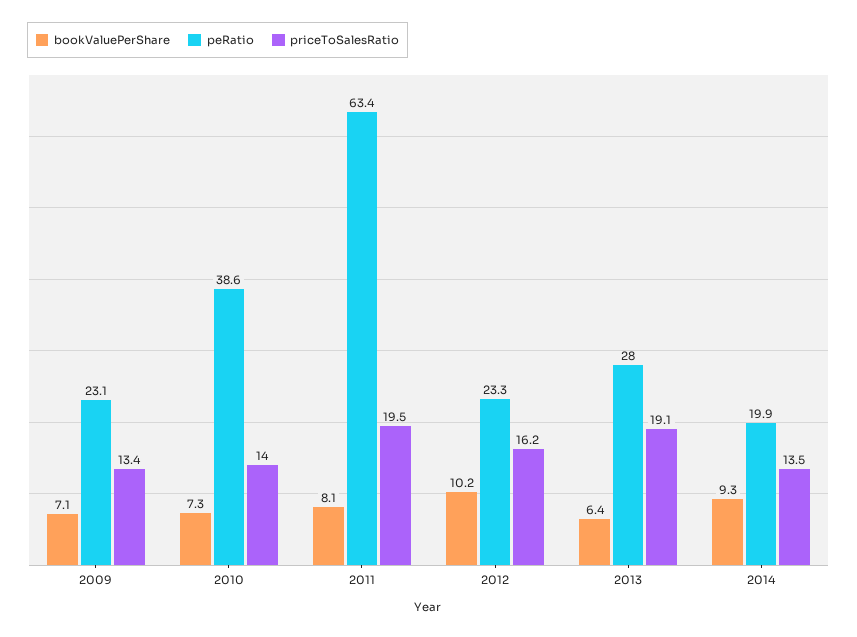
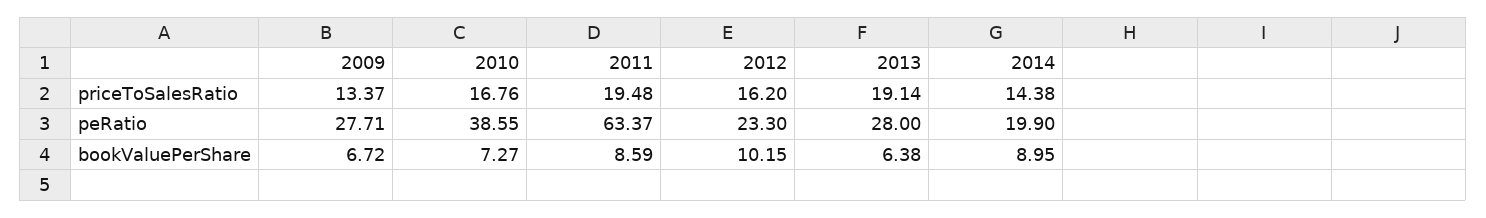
  {
    "bookValuePerShare": {
-     "2009": 7.1,
+     "2009": 6.72,
      "2010": 7.27,
-     "2011": 8.1,
+     "2011": 8.59,
      "2012": 10.15,
      "2013": 6.38,
-     "2014": 9.3
+     "2014": 8.95
    },
    "peRatio": {
-     "2009": 23.1,
+     "2009": 27.71,
      "2010": 38.55,
      "2011": 63.37,
      "2012": 23.3,
      "2013": 28,
      "2014": 19.9
    },
    "priceToSalesRatio": {
      "2009": 13.37,
-     "2010": 14,
+     "2010": 16.76,
      "2011": 19.48,
      "2012": 16.2,
      "2013": 19.14,
-     "2014": 13.5
+     "2014": 14.38
    }
  }

